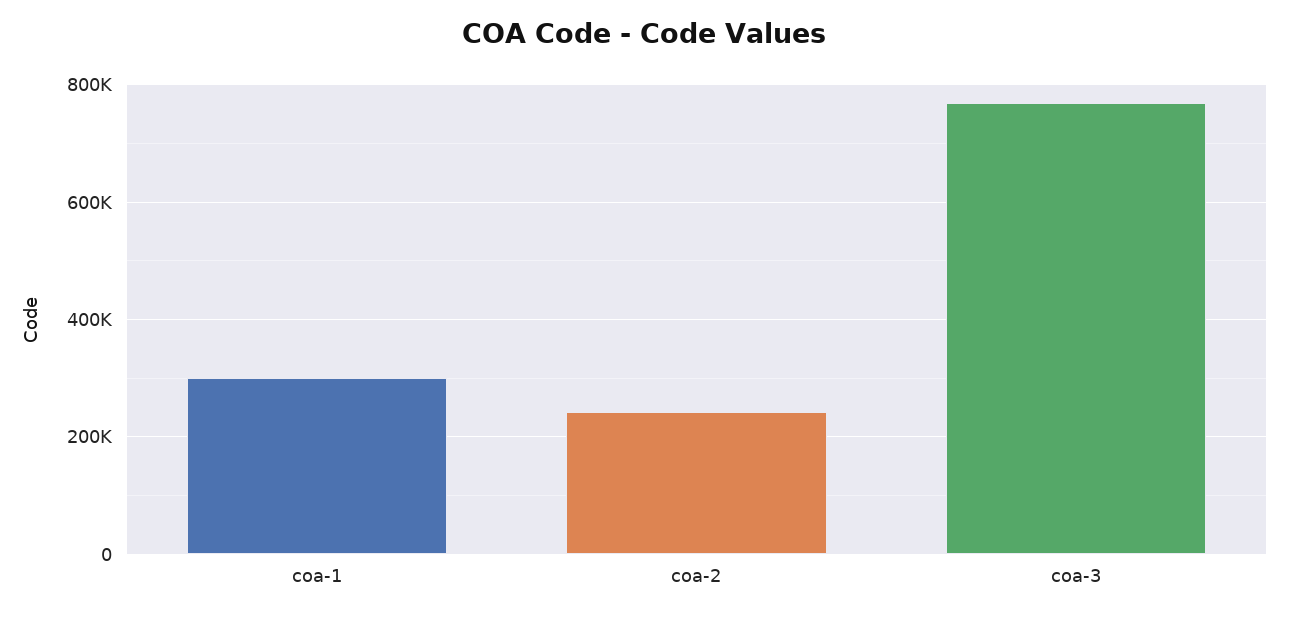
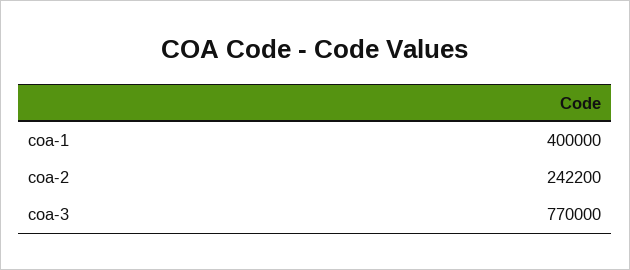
  {
-   "coa-1": 300000,
+   "coa-1": 400000,
    "coa-2": 242200,
    "coa-3": 770000
  }

